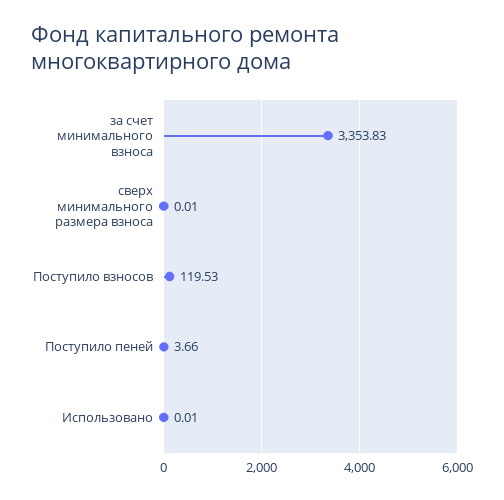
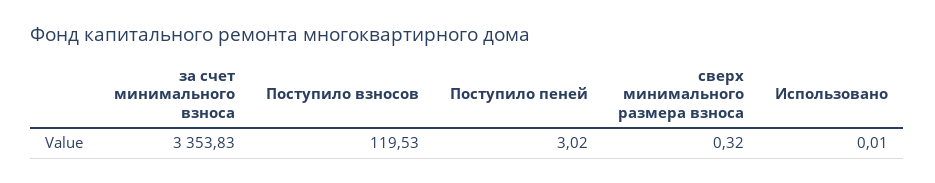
  {
    "за счет минимального взноса": 3353.83,
-   "сверх минимального размера взноса": 0.01,
+   "сверх минимального размера взноса": 0.32,
    "Поступило взносов": 119.53,
-   "Поступило пеней": 3.66,
+   "Поступило пеней": 3.02,
    "Использовано": 0.01
  }

